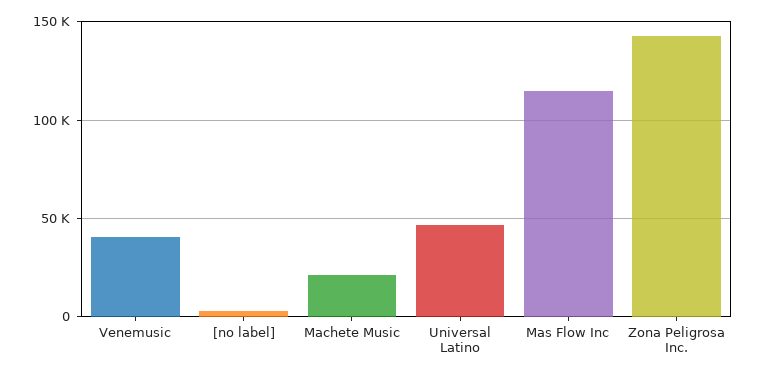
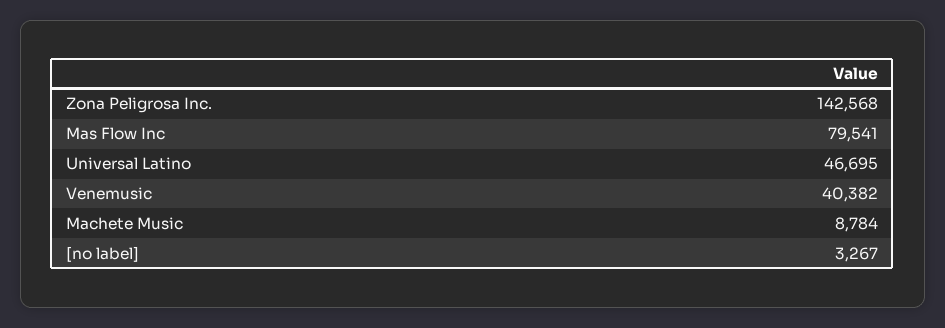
  {
    "Venemusic": 40382,
    "[no label]": 3267,
-   "Machete Music": 20000,
+   "Machete Music": 8784,
    "Universal Latino": 46695,
-   "Mas Flow Inc": 115000,
+   "Mas Flow Inc": 79541,
    "Zona Peligrosa Inc.": 142568
  }

